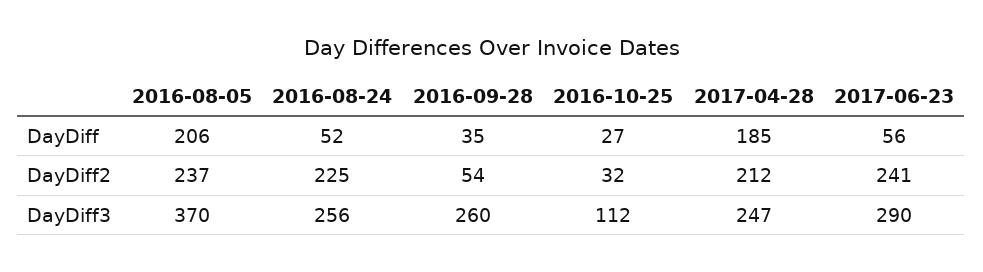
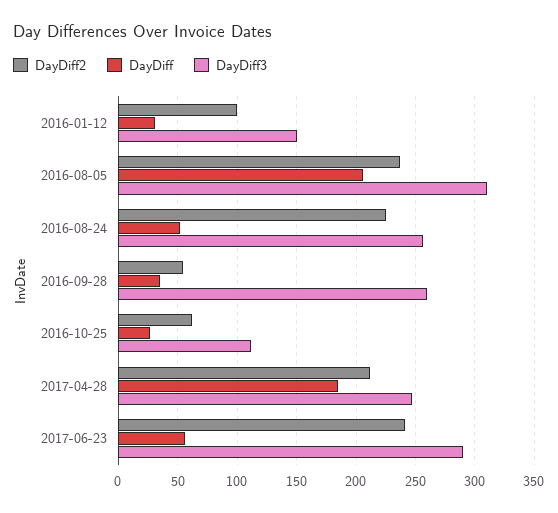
  {
    "DayDiff": {
      "2016-08-05": 206,
      "2016-08-24": 52,
      "2016-09-28": 35,
      "2016-10-25": 27,
      "2017-04-28": 185,
-     "2017-06-23": 56
+     "2017-06-23": 56,
+     "2016-01-12": 30
    },
    "DayDiff2": {
      "2016-08-05": 237,
      "2016-08-24": 225,
      "2016-09-28": 54,
-     "2016-10-25": 32,
+     "2016-10-25": 60,
      "2017-04-28": 212,
-     "2017-06-23": 241
+     "2017-06-23": 241,
+     "2016-01-12": 100
    },
    "DayDiff3": {
-     "2016-08-05": 370,
+     "2016-08-05": 310,
      "2016-08-24": 256,
      "2016-09-28": 260,
      "2016-10-25": 112,
      "2017-04-28": 247,
-     "2017-06-23": 290
+     "2017-06-23": 290,
+     "2016-01-12": 150
    }
  }

